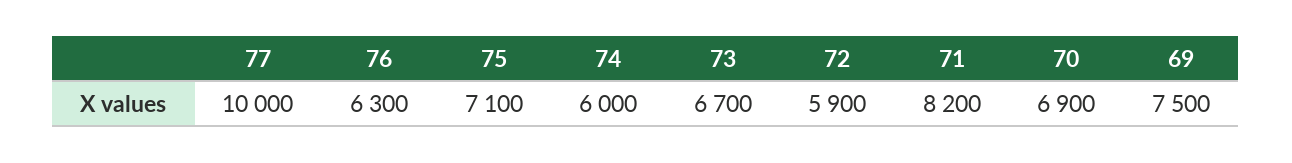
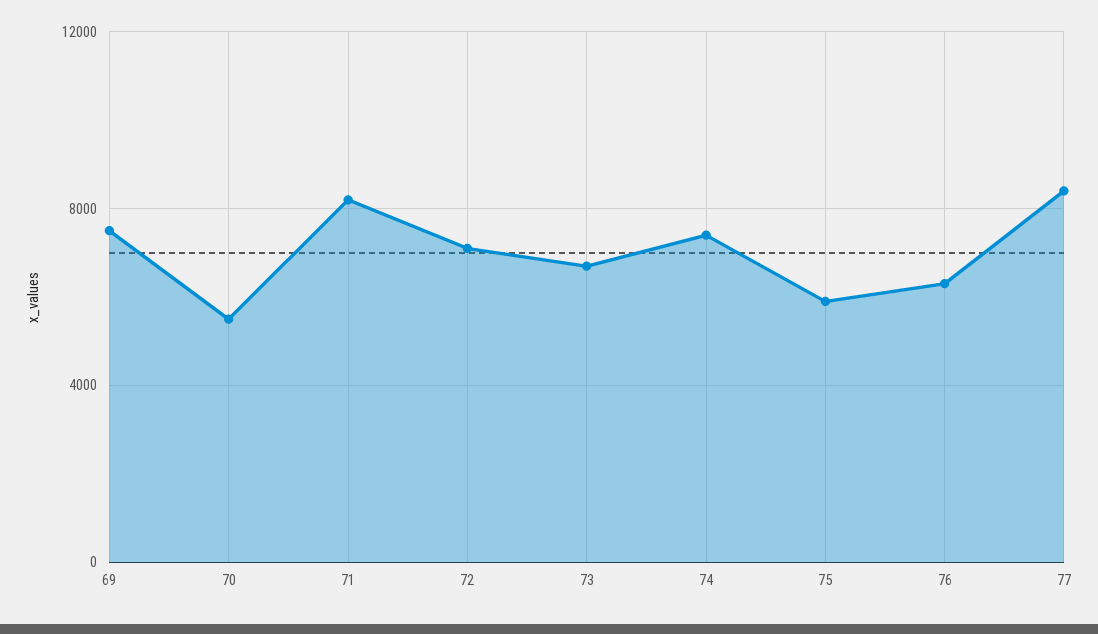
  {
-   "77": 10000,
+   "77": 8500,
    "76": 6300,
-   "75": 7100,
+   "75": 6000,
-   "74": 6000,
+   "74": 7500,
    "73": 6700,
-   "72": 5900,
+   "72": 7000,
    "71": 8200,
-   "70": 6900,
+   "70": 5500,
    "69": 7500
  }

